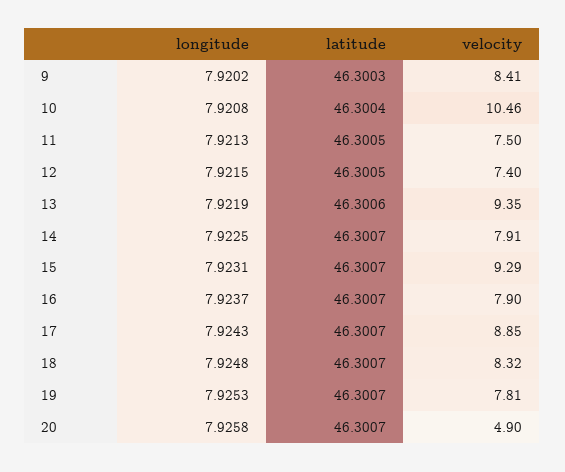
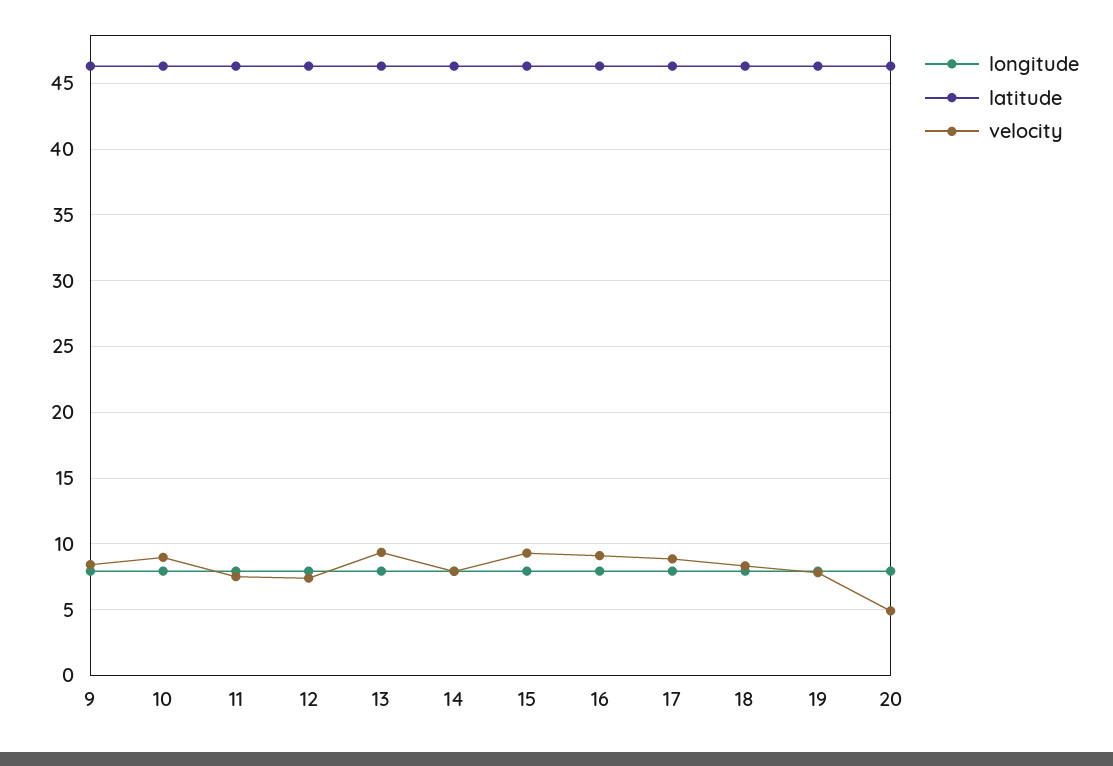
  {
    "longitude": {
      "9": 7.9202,
      "10": 7.9208,
      "11": 7.9213,
      "12": 7.9215,
      "13": 7.9219,
      "14": 7.9225,
      "15": 7.9231,
      "16": 7.9237,
      "17": 7.9243,
      "18": 7.9248,
      "19": 7.9253,
      "20": 7.9258
    },
    "latitude": {
      "9": 46.3003,
      "10": 46.3004,
      "11": 46.3005,
      "12": 46.3005,
      "13": 46.3006,
      "14": 46.3007,
      "15": 46.3007,
      "16": 46.3007,
      "17": 46.3007,
      "18": 46.3007,
      "19": 46.3007,
      "20": 46.3007
    },
    "velocity": {
      "9": 8.41,
-     "10": 10.46,
+     "10": 9,
      "11": 7.5,
      "12": 7.4,
      "13": 9.35,
      "14": 7.91,
      "15": 9.29,
-     "16": 7.9,
+     "16": 9,
      "17": 8.85,
      "18": 8.32,
      "19": 7.81,
      "20": 4.9
    }
  }

